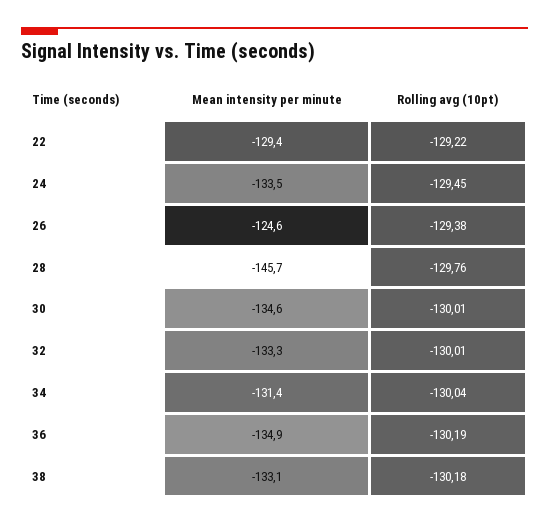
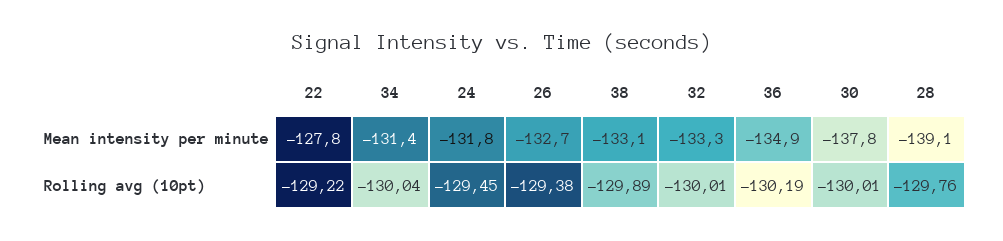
  {
    "Mean intensity per minute": {
-     "22": -129.4,
+     "22": -127.8,
-     "24": -133.5,
+     "24": -131.8,
-     "26": -124.6,
+     "26": -132.7,
-     "28": -145.7,
+     "28": -139.1,
-     "30": -134.6,
+     "30": -137.8,
      "32": -133.3,
      "34": -131.4,
      "36": -134.9,
      "38": -133.1
    },
    "Rolling avg (10pt)": {
      "22": -129.22,
      "24": -129.45,
      "26": -129.38,
      "28": -129.76,
      "30": -130.01,
      "32": -130.01,
      "34": -130.04,
      "36": -130.19,
-     "38": -130.18
+     "38": -129.89
    }
  }

